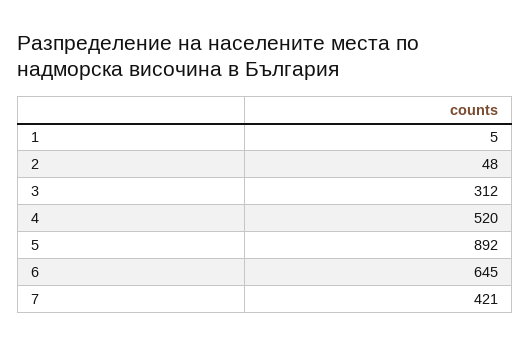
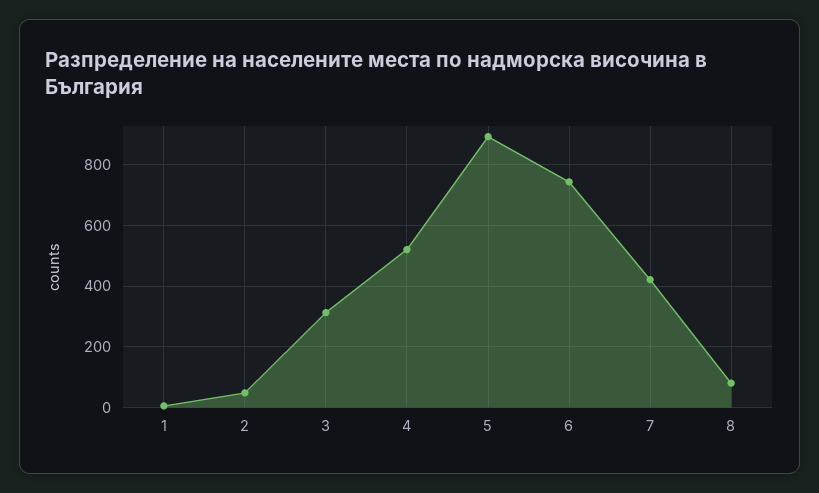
  {
    "1": 5,
    "2": 48,
    "3": 312,
    "4": 520,
    "5": 892,
-   "6": 645,
+   "6": 740,
-   "7": 421
+   "7": 421,
+   "8": 80
  }

